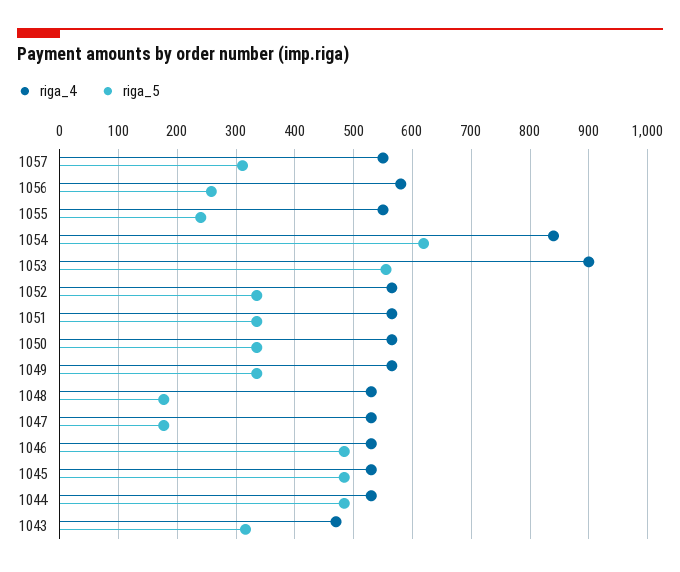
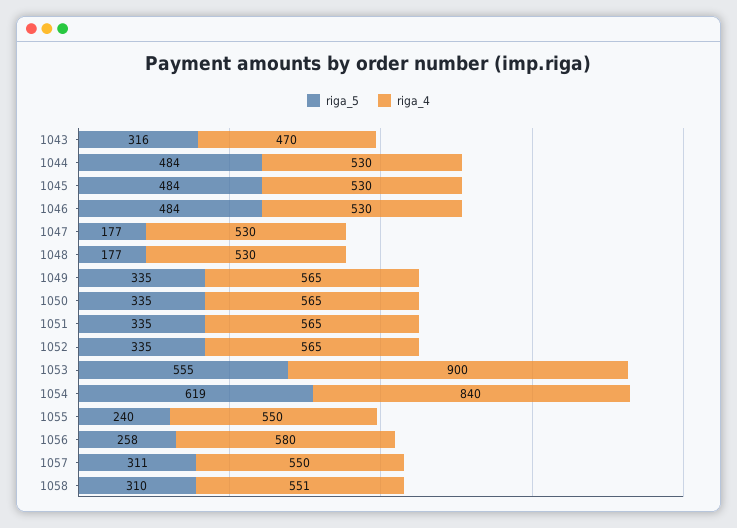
  {
    "riga_4": {
      "1057": 550,
      "1056": 580,
      "1055": 550,
      "1054": 840,
      "1053": 900,
      "1052": 565,
      "1051": 565,
      "1050": 565,
      "1049": 565,
      "1048": 530,
      "1047": 530,
      "1046": 530,
      "1045": 530,
      "1044": 530,
-     "1043": 470
+     "1043": 470,
+     "1058": 551
    },
    "riga_5": {
      "1057": 311,
      "1056": 258,
      "1055": 240,
      "1054": 619,
      "1053": 555,
      "1052": 335,
      "1051": 335,
      "1050": 335,
      "1049": 335,
      "1048": 177,
      "1047": 177,
      "1046": 484,
      "1045": 484,
      "1044": 484,
-     "1043": 316
+     "1043": 316,
+     "1058": 310
    }
  }

